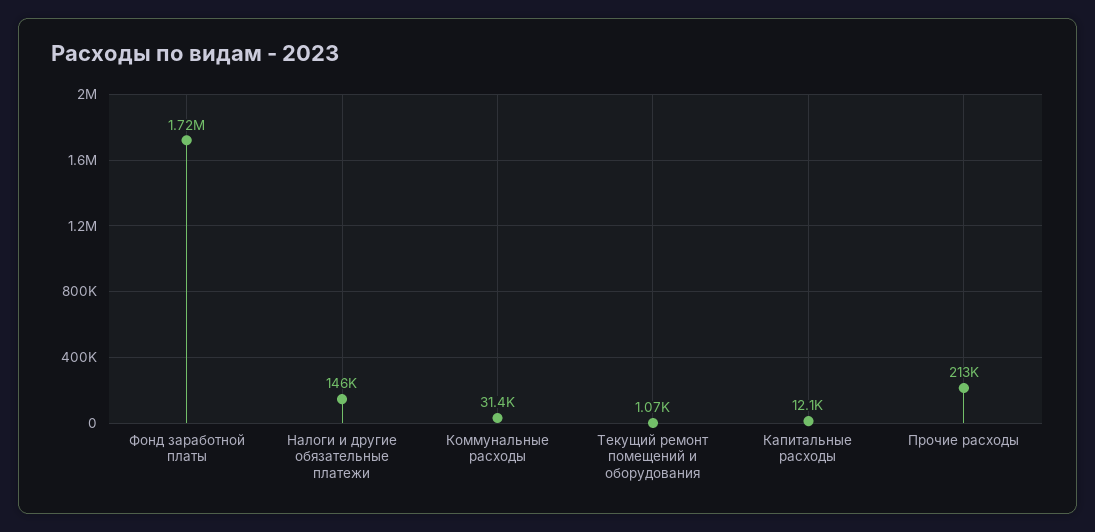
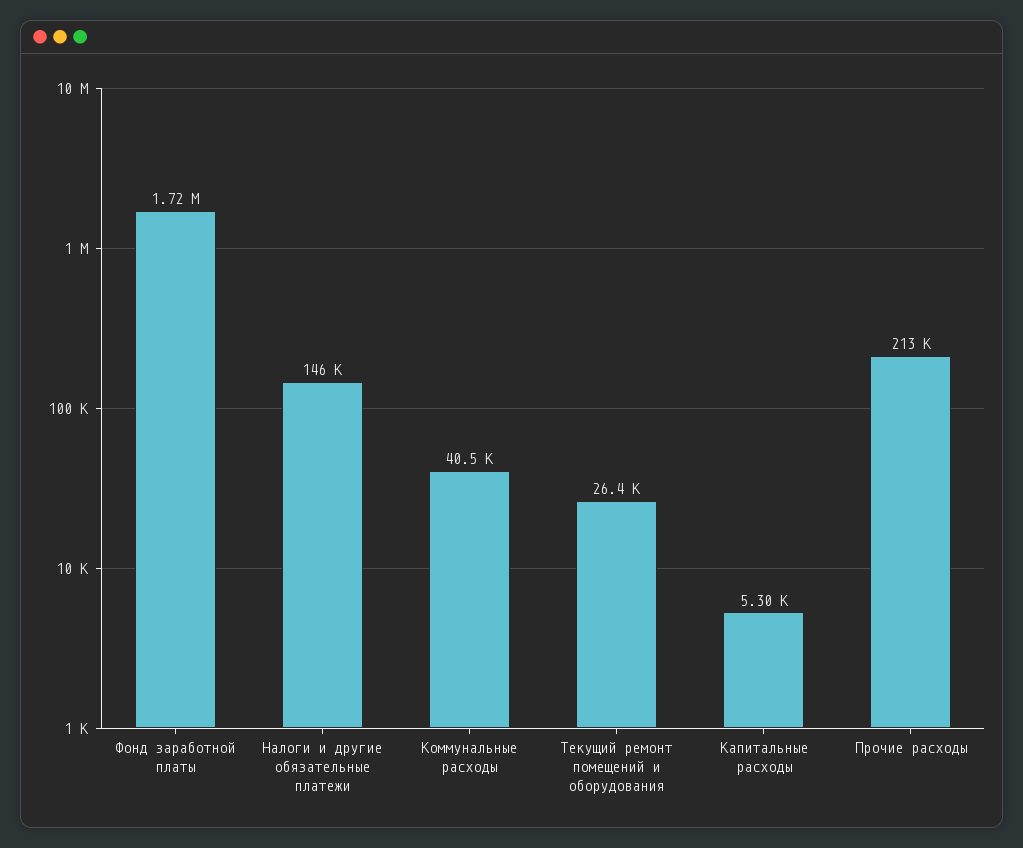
  {
    "Фонд заработной платы": 1720000,
    "Налоги и другие обязательные платежи": 146000,
-   "Коммунальные расходы": 31400,
+   "Коммунальные расходы": 40500,
-   "Текущий ремонт помещений и оборудования": 1070,
+   "Текущий ремонт помещений и оборудования": 26400,
-   "Капитальные расходы": 12100,
+   "Капитальные расходы": 5300,
    "Прочие расходы": 213000
  }

